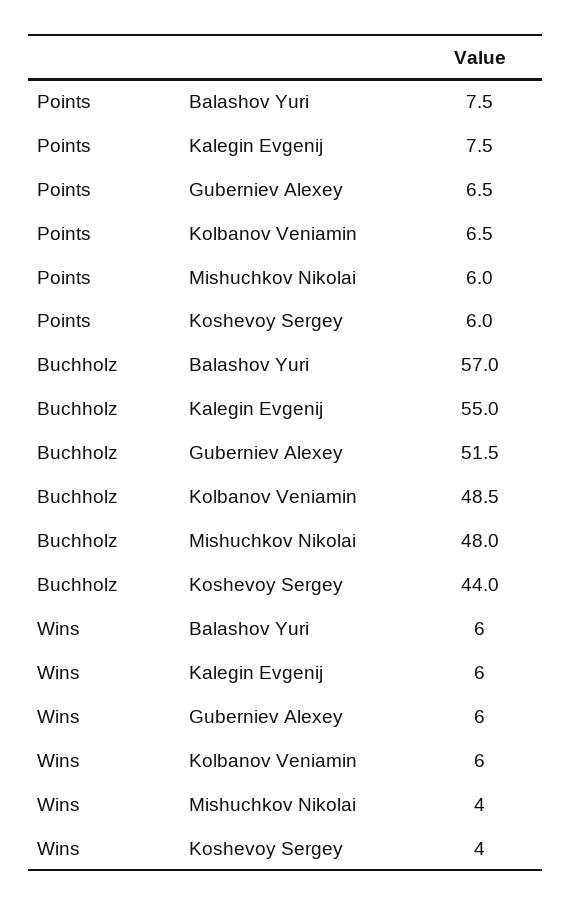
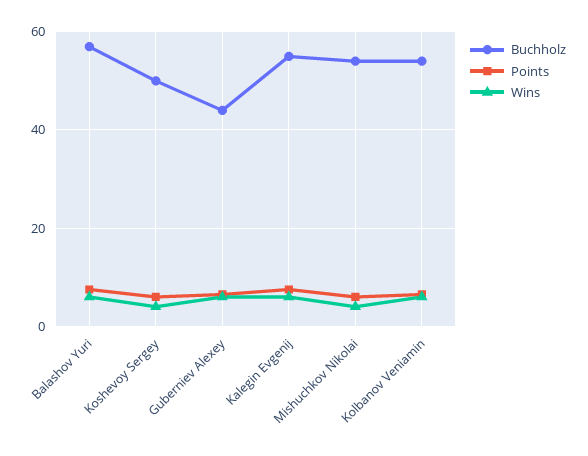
  {
    "Points": {
      "Balashov Yuri": 7.5,
      "Kalegin Evgenij": 7.5,
      "Guberniev Alexey": 6.5,
      "Kolbanov Veniamin": 6.5,
      "Mishuchkov Nikolai": 6,
      "Koshevoy Sergey": 6
    },
    "Buchholz": {
      "Balashov Yuri": 57,
      "Kalegin Evgenij": 55,
-     "Guberniev Alexey": 51.5,
+     "Guberniev Alexey": 44,
-     "Kolbanov Veniamin": 48.5,
+     "Kolbanov Veniamin": 54,
-     "Mishuchkov Nikolai": 48,
+     "Mishuchkov Nikolai": 54,
-     "Koshevoy Sergey": 44
+     "Koshevoy Sergey": 50
    },
    "Wins": {
      "Balashov Yuri": 6,
      "Kalegin Evgenij": 6,
      "Guberniev Alexey": 6,
      "Kolbanov Veniamin": 6,
      "Mishuchkov Nikolai": 4,
      "Koshevoy Sergey": 4
    }
  }

